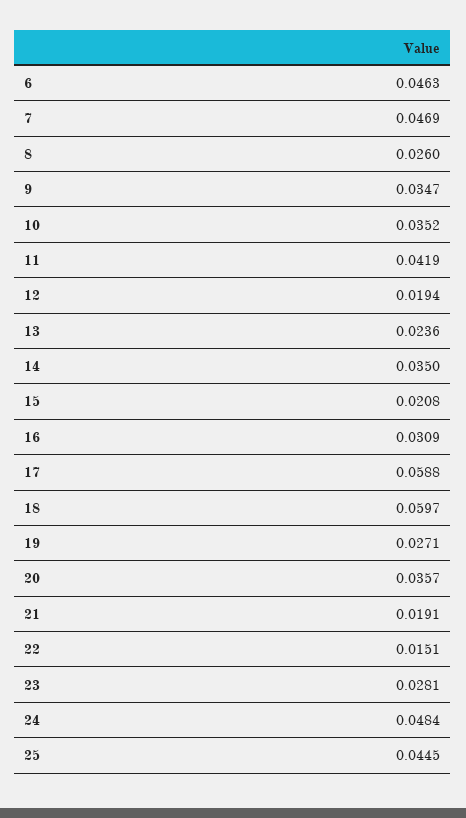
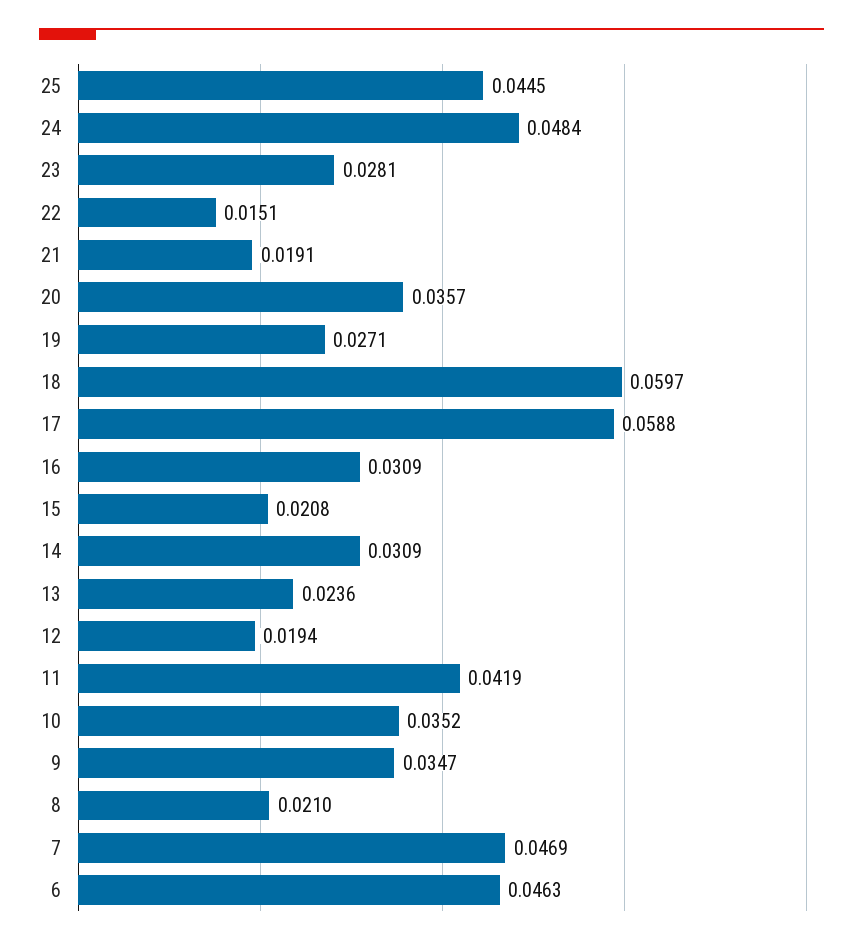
  {
    "6": 0.0463,
    "7": 0.0469,
-   "8": 0.026,
+   "8": 0.021,
    "9": 0.0347,
    "10": 0.0352,
    "11": 0.0419,
    "12": 0.0194,
    "13": 0.0236,
-   "14": 0.035,
+   "14": 0.0309,
    "15": 0.0208,
    "16": 0.0309,
    "17": 0.0588,
    "18": 0.0597,
    "19": 0.0271,
    "20": 0.0357,
    "21": 0.0191,
    "22": 0.0151,
    "23": 0.0281,
    "24": 0.0484,
    "25": 0.0445
  }

